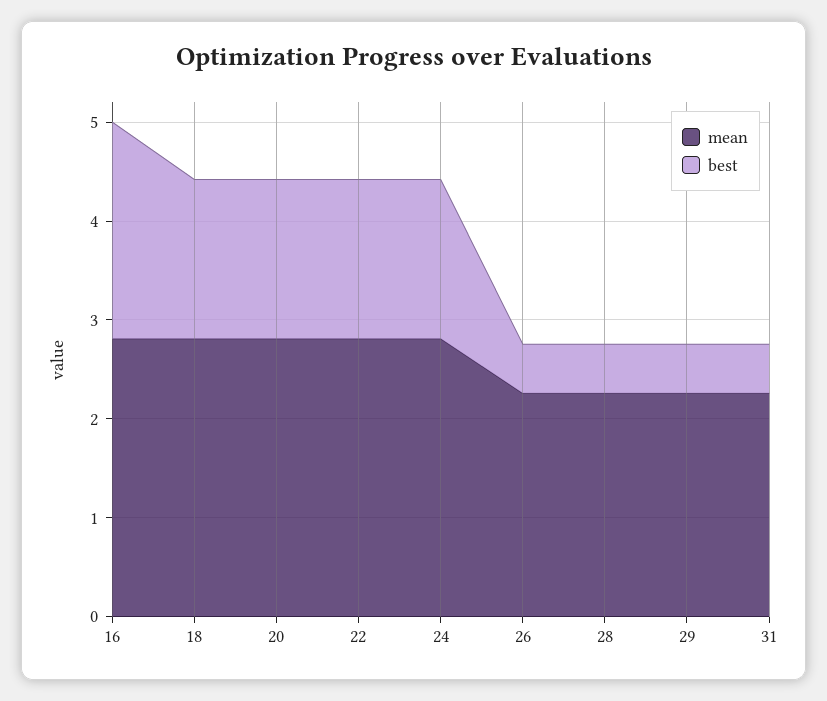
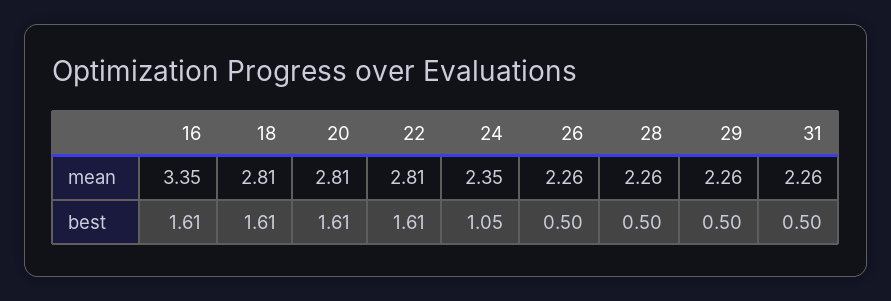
  {
    "mean": {
-     "16": 2.8,
+     "16": 3.35,
      "18": 2.81,
      "20": 2.81,
      "22": 2.81,
-     "24": 2.8,
+     "24": 2.35,
      "26": 2.26,
      "28": 2.26,
      "29": 2.26,
      "31": 2.26
    },
    "best": {
-     "16": 2.2,
+     "16": 1.61,
      "18": 1.61,
      "20": 1.61,
      "22": 1.61,
-     "24": 1.6,
+     "24": 1.05,
      "26": 0.5,
      "28": 0.5,
      "29": 0.5,
      "31": 0.5
    }
  }

